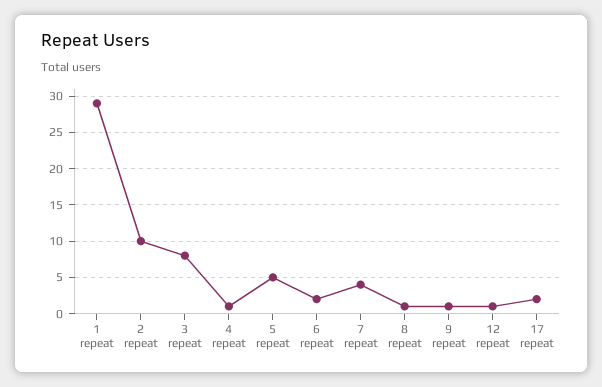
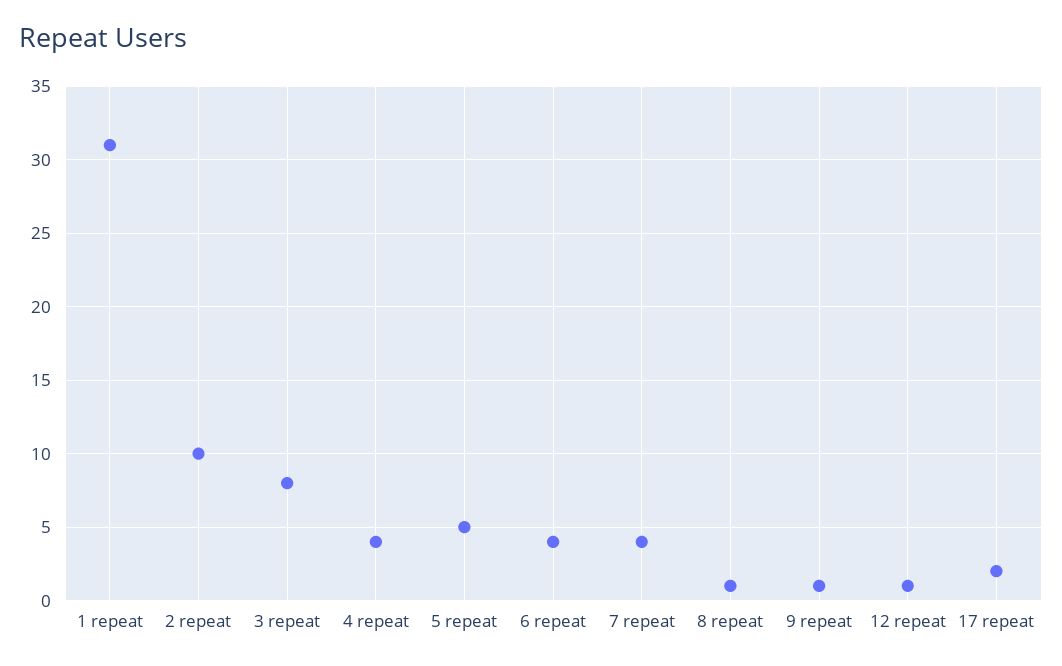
  {
-   "1 repeat": 29,
+   "1 repeat": 31,
    "2 repeat": 10,
    "3 repeat": 8,
-   "4 repeat": 1,
+   "4 repeat": 4,
    "5 repeat": 5,
-   "6 repeat": 2,
+   "6 repeat": 4,
    "7 repeat": 4,
    "8 repeat": 1,
    "9 repeat": 1,
    "12 repeat": 1,
    "17 repeat": 2
  }

